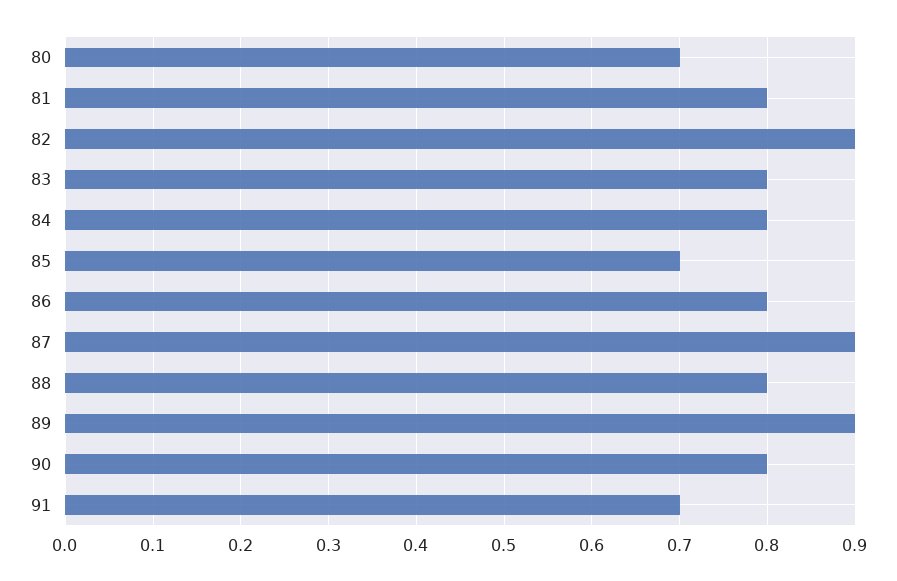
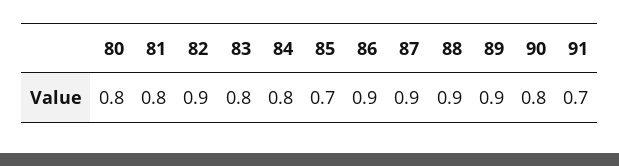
  {
-   "80": 0.7,
+   "80": 0.8,
    "81": 0.8,
    "82": 0.9,
    "83": 0.8,
    "84": 0.8,
    "85": 0.7,
-   "86": 0.8,
+   "86": 0.9,
    "87": 0.9,
-   "88": 0.8,
+   "88": 0.9,
    "89": 0.9,
    "90": 0.8,
    "91": 0.7
  }

